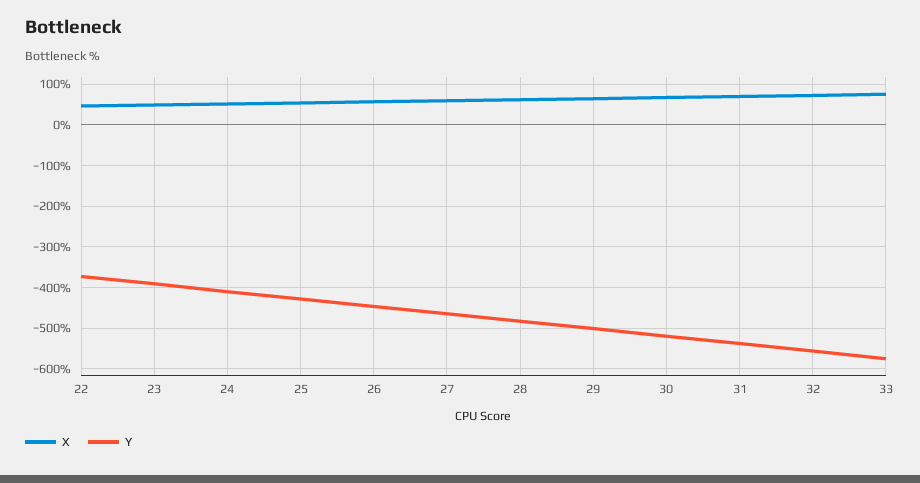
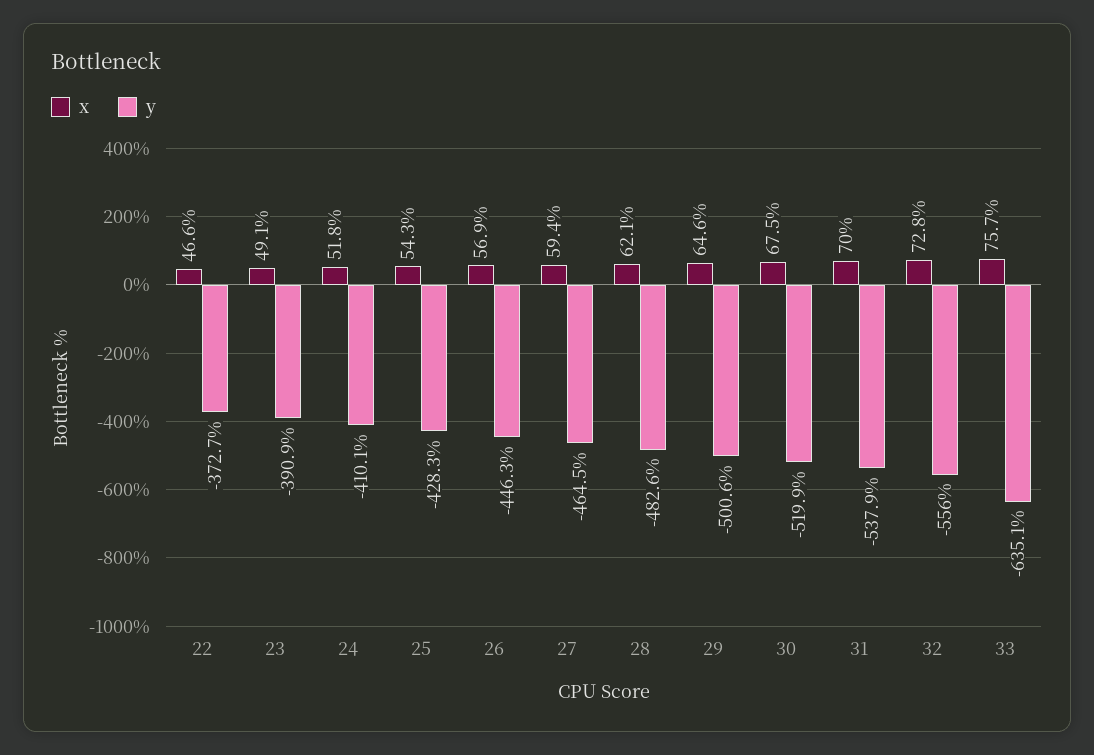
  {
    "X": {
      "22": 46.6,
      "23": 49.1,
      "24": 51.8,
      "25": 54.3,
      "26": 56.9,
      "27": 59.4,
      "28": 62.1,
      "29": 64.6,
      "30": 67.5,
      "31": 70,
      "32": 72.8,
      "33": 75.7
    },
    "Y": {
      "22": -372.7,
      "23": -390.9,
      "24": -410.1,
      "25": -428.3,
      "26": -446.3,
      "27": -464.5,
      "28": -482.6,
      "29": -500.6,
      "30": -519.9,
      "31": -537.9,
      "32": -556,
-     "33": -580
+     "33": -635.1
    }
  }

